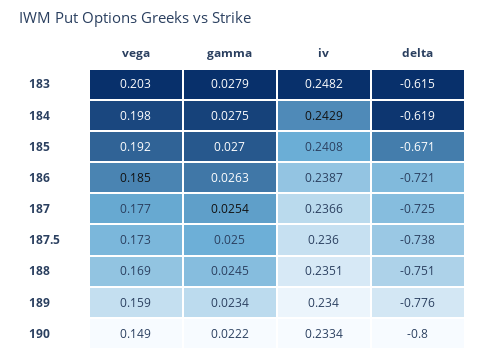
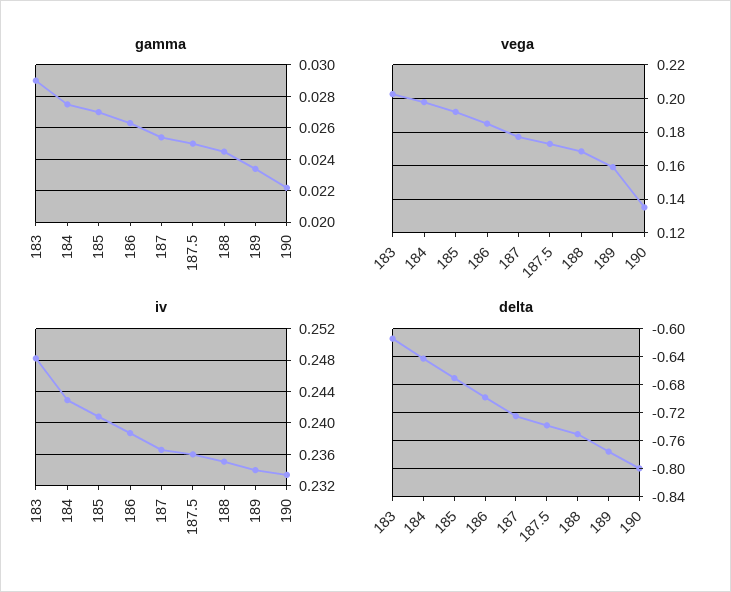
  {
    "vega": {
      "183": 0.203,
      "184": 0.198,
      "185": 0.192,
      "186": 0.185,
      "187": 0.177,
      "187.5": 0.173,
      "188": 0.169,
      "189": 0.159,
-     "190": 0.149
+     "190": 0.135
    },
    "gamma": {
-     "183": 0.0279,
+     "183": 0.029,
      "184": 0.0275,
      "185": 0.027,
      "186": 0.0263,
      "187": 0.0254,
      "187.5": 0.025,
      "188": 0.0245,
      "189": 0.0234,
      "190": 0.0222
    },
    "iv": {
      "183": 0.2482,
      "184": 0.2429,
      "185": 0.2408,
      "186": 0.2387,
      "187": 0.2366,
      "187.5": 0.236,
      "188": 0.2351,
      "189": 0.234,
      "190": 0.2334
    },
    "delta": {
      "183": -0.615,
-     "184": -0.619,
+     "184": -0.64,
      "185": -0.671,
-     "186": -0.721,
+     "186": -0.7,
      "187": -0.725,
      "187.5": -0.738,
      "188": -0.751,
      "189": -0.776,
      "190": -0.8
    }
  }

